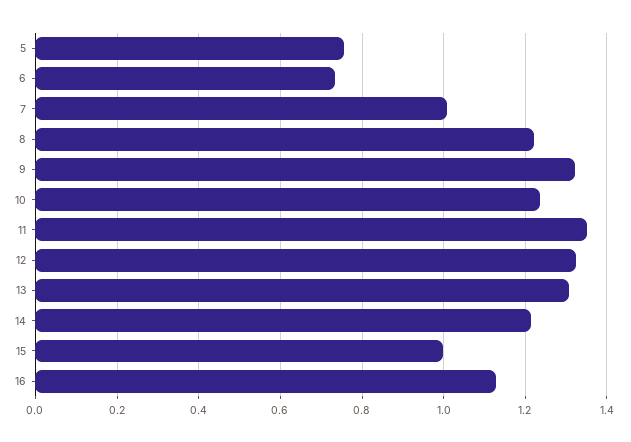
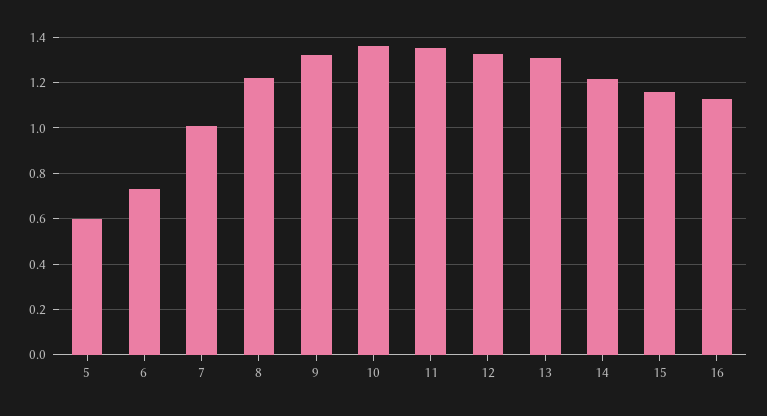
  {
-   "5": 0.76,
+   "5": 0.6,
    "6": 0.74,
    "7": 1,
    "8": 1.22,
    "9": 1.32,
-   "10": 1.24,
+   "10": 1.35,
    "11": 1.36,
    "12": 1.32,
    "13": 1.3,
    "14": 1.22,
-   "15": 1,
+   "15": 1.15,
    "16": 1.12
  }

